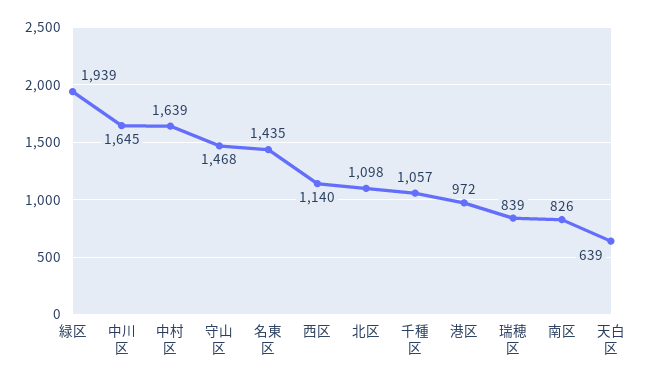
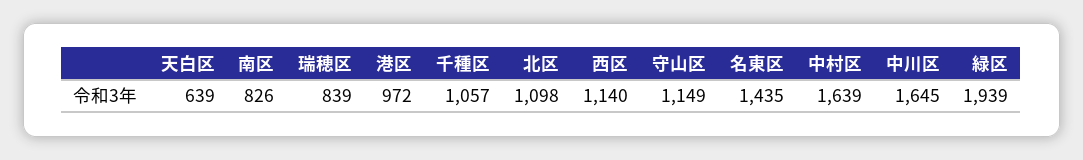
  {
    "緑区": 1939,
    "中川区": 1645,
    "中村区": 1639,
-   "守山区": 1468,
+   "守山区": 1149,
    "名東区": 1435,
    "西区": 1140,
    "北区": 1098,
    "千種区": 1057,
    "港区": 972,
    "瑞穂区": 839,
    "南区": 826,
    "天白区": 639
  }

